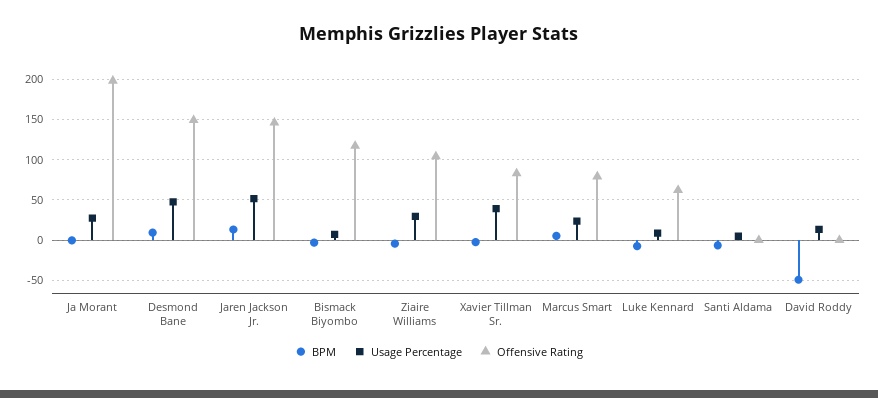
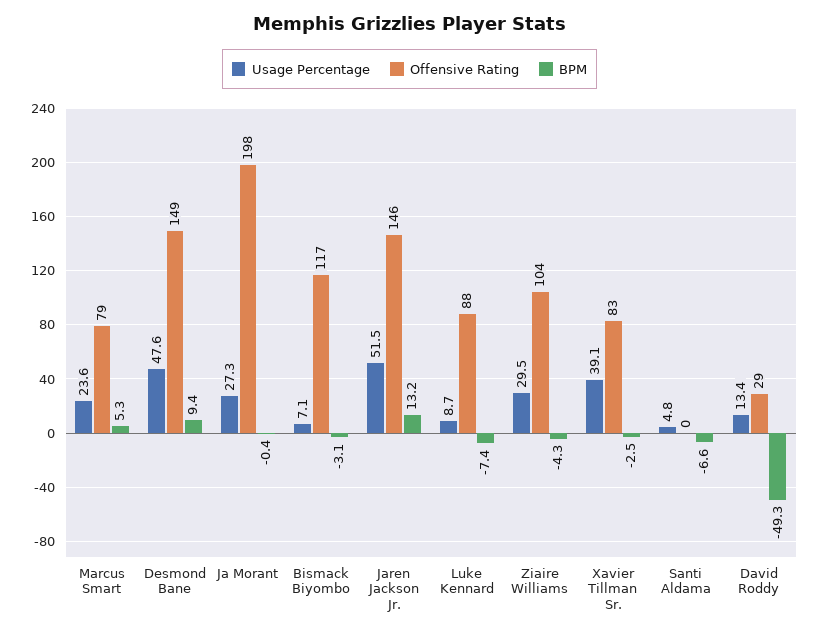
  {
    "BPM": {
      "Ja Morant": -0.4,
      "Desmond Bane": 9.4,
      "Jaren Jackson Jr.": 13.2,
      "Bismack Biyombo": -3.1,
      "Ziaire Williams": -4.3,
      "Xavier Tillman Sr.": -2.5,
      "Marcus Smart": 5.3,
      "Luke Kennard": -7.4,
      "Santi Aldama": -6.6,
      "David Roddy": -49.3
    },
    "Usage Percentage": {
      "Ja Morant": 27.3,
      "Desmond Bane": 47.6,
      "Jaren Jackson Jr.": 51.5,
      "Bismack Biyombo": 7.1,
      "Ziaire Williams": 29.5,
      "Xavier Tillman Sr.": 39.1,
      "Marcus Smart": 23.6,
      "Luke Kennard": 8.7,
      "Santi Aldama": 4.8,
      "David Roddy": 13.4
    },
    "Offensive Rating": {
      "Ja Morant": 198,
      "Desmond Bane": 149,
      "Jaren Jackson Jr.": 146,
      "Bismack Biyombo": 117,
      "Ziaire Williams": 104,
      "Xavier Tillman Sr.": 83,
      "Marcus Smart": 79,
-     "Luke Kennard": 60,
+     "Luke Kennard": 88,
      "Santi Aldama": 0,
-     "David Roddy": 0
+     "David Roddy": 29
    }
  }

